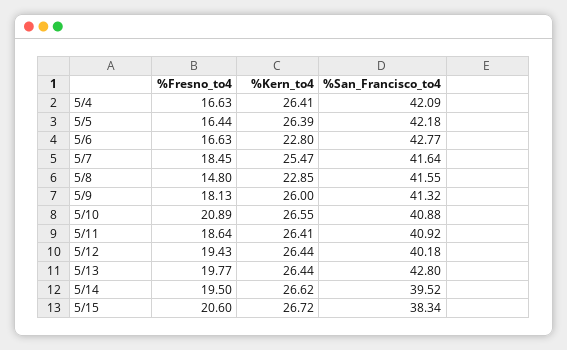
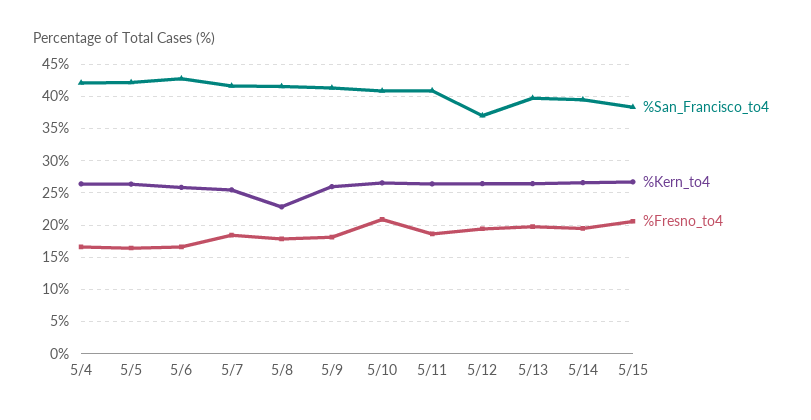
  {
    "%Fresno_to4": {
      "5/4": 16.63,
      "5/5": 16.44,
      "5/6": 16.63,
      "5/7": 18.45,
-     "5/8": 14.8,
+     "5/8": 18,
      "5/9": 18.13,
      "5/10": 20.89,
      "5/11": 18.64,
      "5/12": 19.43,
      "5/13": 19.77,
      "5/14": 19.5,
      "5/15": 20.6
    },
    "%Kern_to4": {
      "5/4": 26.41,
      "5/5": 26.39,
-     "5/6": 22.8,
+     "5/6": 26,
      "5/7": 25.47,
      "5/8": 22.85,
      "5/9": 26,
      "5/10": 26.55,
      "5/11": 26.41,
      "5/12": 26.44,
      "5/13": 26.44,
      "5/14": 26.62,
      "5/15": 26.72
    },
    "%San_Francisco_to4": {
      "5/4": 42.09,
      "5/5": 42.18,
      "5/6": 42.77,
      "5/7": 41.64,
      "5/8": 41.55,
      "5/9": 41.32,
      "5/10": 40.88,
      "5/11": 40.92,
-     "5/12": 40.18,
+     "5/12": 37,
-     "5/13": 42.8,
+     "5/13": 40,
      "5/14": 39.52,
      "5/15": 38.34
    }
  }

